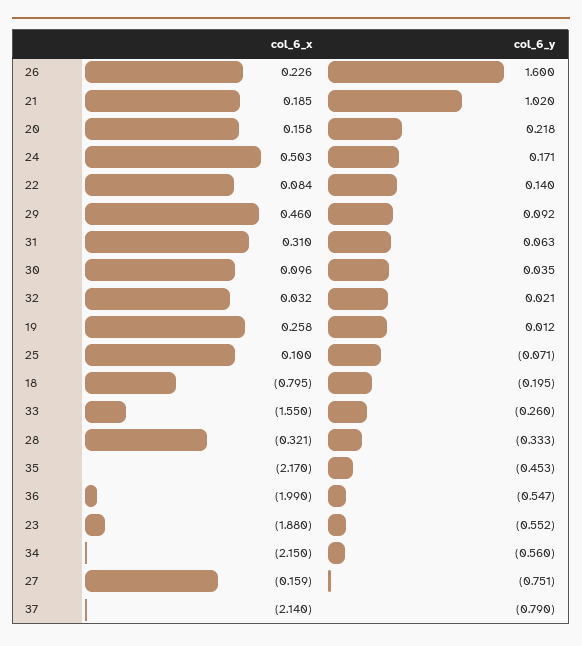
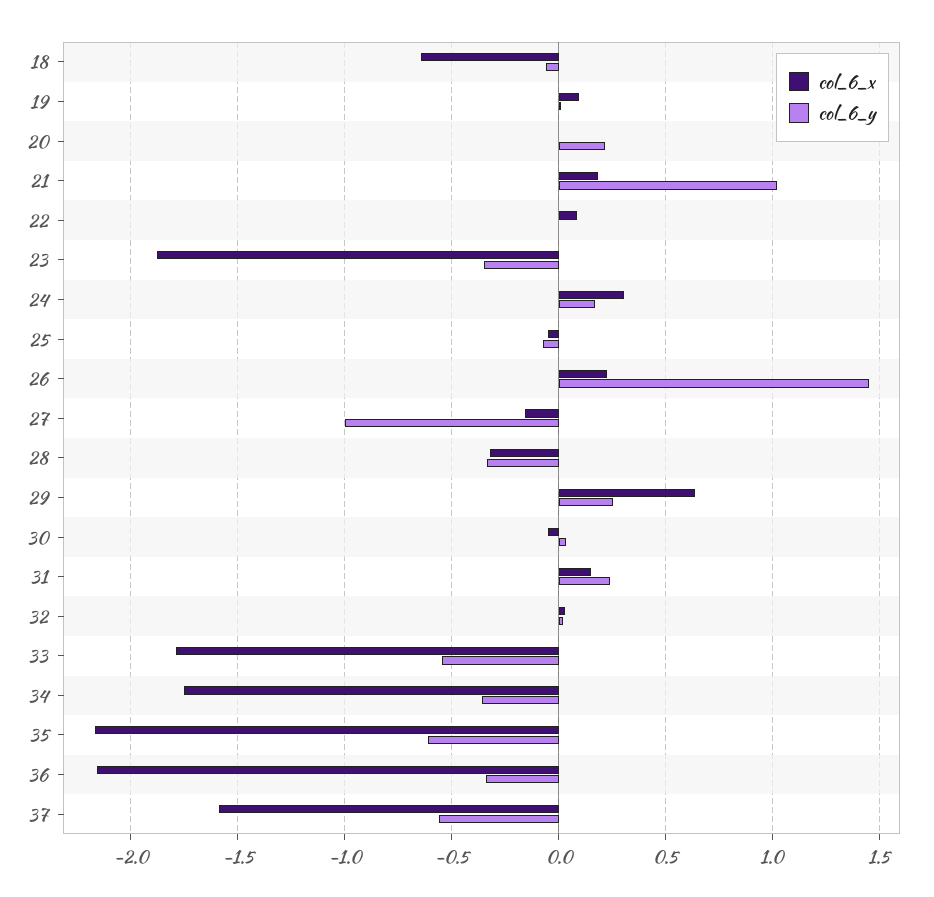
  {
    "col_6_x": {
      "26": 0.226,
      "21": 0.185,
-     "20": 0.158,
+     "20": 0,
-     "24": 0.503,
+     "24": 0.3,
      "22": 0.084,
-     "29": 0.46,
+     "29": 0.65,
-     "31": 0.31,
+     "31": 0.15,
-     "30": 0.096,
+     "30": -0.05,
      "32": 0.032,
-     "19": 0.258,
+     "19": 0.1,
-     "25": 0.1,
+     "25": -0.05,
-     "18": -0.795,
+     "18": -0.65,
-     "33": -1.55,
+     "33": -1.8,
      "28": -0.321,
      "35": -2.17,
-     "36": -1.99,
+     "36": -2.15,
      "23": -1.88,
-     "34": -2.15,
+     "34": -1.75,
      "27": -0.159,
-     "37": -2.14
+     "37": -1.6
    },
    "col_6_y": {
-     "26": 1.6,
+     "26": 1.45,
      "21": 1.02,
      "20": 0.218,
      "24": 0.171,
-     "22": 0.14,
+     "22": 0,
-     "29": 0.092,
+     "29": 0.25,
-     "31": 0.063,
+     "31": 0.25,
      "30": 0.035,
      "32": 0.021,
      "19": 0.012,
      "25": -0.071,
-     "18": -0.195,
+     "18": -0.05,
-     "33": -0.26,
+     "33": -0.55,
      "28": -0.333,
-     "35": -0.453,
+     "35": -0.6,
-     "36": -0.547,
+     "36": -0.35,
-     "23": -0.552,
+     "23": -0.35,
-     "34": -0.56,
+     "34": -0.35,
-     "27": -0.751,
+     "27": -1,
-     "37": -0.79
+     "37": -0.55
    }
  }

